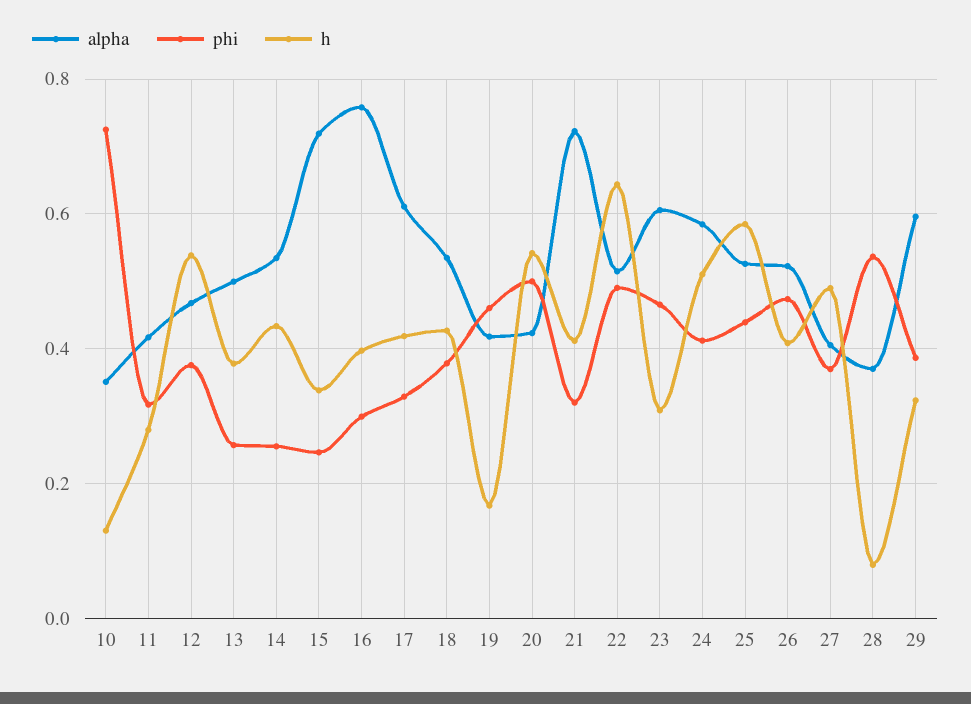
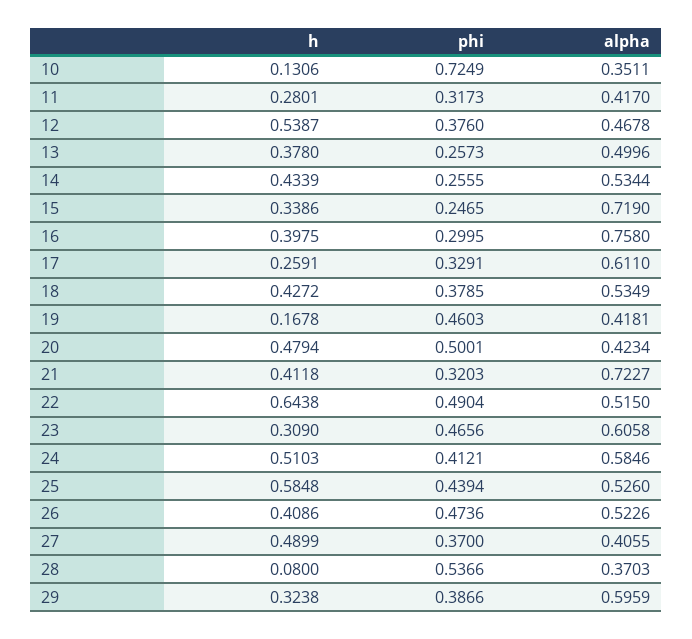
  {
    "alpha": {
      "10": 0.3511,
      "11": 0.417,
      "12": 0.4678,
      "13": 0.4996,
      "14": 0.5344,
      "15": 0.719,
      "16": 0.758,
      "17": 0.611,
      "18": 0.5349,
      "19": 0.4181,
      "20": 0.4234,
      "21": 0.7227,
      "22": 0.515,
      "23": 0.6058,
      "24": 0.5846,
      "25": 0.526,
      "26": 0.5226,
      "27": 0.4055,
      "28": 0.3703,
      "29": 0.5959
    },
    "phi": {
      "10": 0.7249,
      "11": 0.3173,
      "12": 0.376,
      "13": 0.2573,
      "14": 0.2555,
      "15": 0.2465,
      "16": 0.2995,
      "17": 0.3291,
      "18": 0.3785,
      "19": 0.4603,
      "20": 0.5001,
      "21": 0.3203,
      "22": 0.4904,
      "23": 0.4656,
      "24": 0.4121,
      "25": 0.4394,
      "26": 0.4736,
      "27": 0.37,
      "28": 0.5366,
      "29": 0.3866
    },
    "h": {
      "10": 0.1306,
      "11": 0.2801,
      "12": 0.5387,
      "13": 0.378,
      "14": 0.4339,
      "15": 0.3386,
      "16": 0.3975,
-     "17": 0.42,
+     "17": 0.2591,
      "18": 0.4272,
      "19": 0.1678,
-     "20": 0.54,
+     "20": 0.4794,
      "21": 0.4118,
      "22": 0.6438,
      "23": 0.309,
      "24": 0.5103,
      "25": 0.5848,
      "26": 0.4086,
      "27": 0.4899,
      "28": 0.08,
      "29": 0.3238
    }
  }

